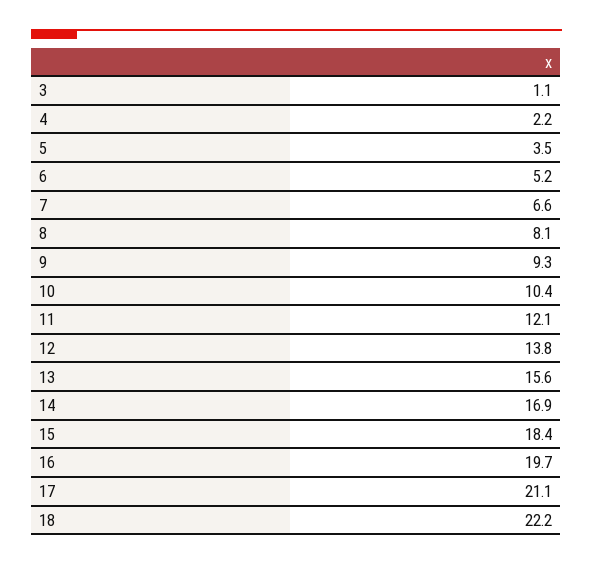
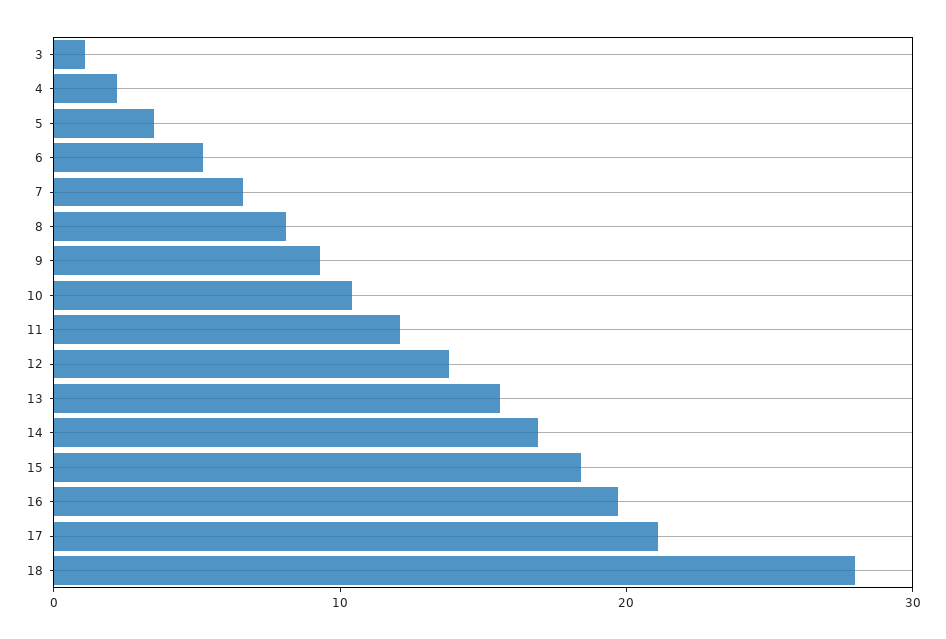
  {
    "3": 1.1,
    "4": 2.2,
    "5": 3.5,
    "6": 5.2,
    "7": 6.6,
    "8": 8.1,
    "9": 9.3,
    "10": 10.4,
    "11": 12.1,
    "12": 13.8,
    "13": 15.6,
    "14": 16.9,
    "15": 18.4,
    "16": 19.7,
    "17": 21.1,
-   "18": 22.2
+   "18": 28
  }

